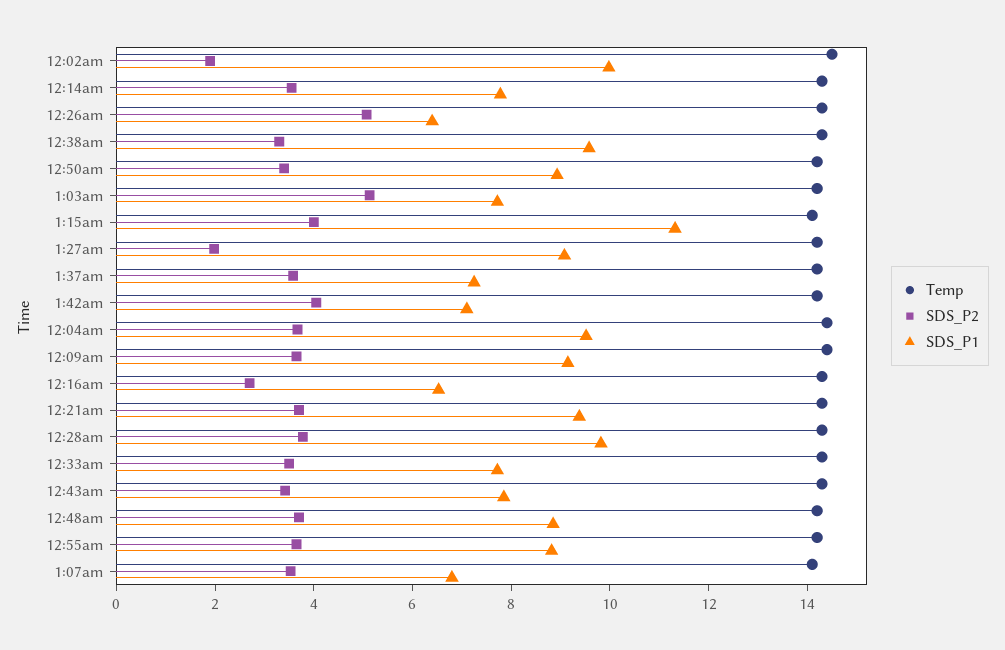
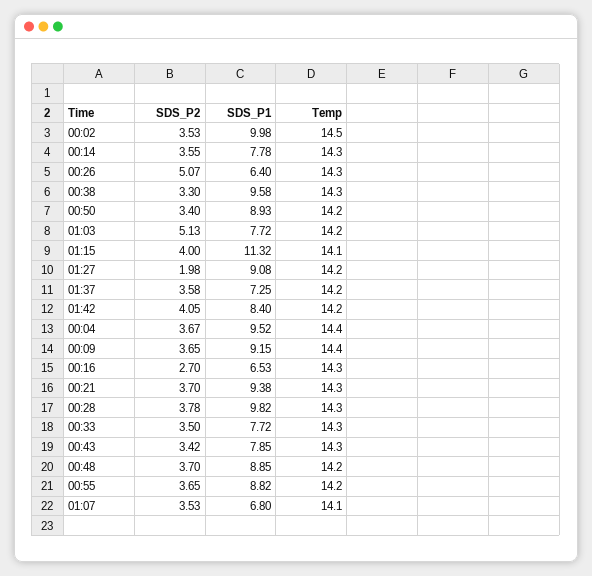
  {
    "Temp": {
      "12:02am": 14.5,
      "12:14am": 14.3,
      "12:26am": 14.3,
      "12:38am": 14.3,
      "12:50am": 14.2,
      "1:03am": 14.2,
      "1:15am": 14.1,
      "1:27am": 14.2,
      "1:37am": 14.2,
      "1:42am": 14.2,
      "12:04am": 14.4,
      "12:09am": 14.4,
      "12:16am": 14.3,
      "12:21am": 14.3,
      "12:28am": 14.3,
      "12:33am": 14.3,
      "12:43am": 14.3,
      "12:48am": 14.2,
      "12:55am": 14.2,
      "1:07am": 14.1
    },
    "SDS_P2": {
-     "12:02am": 2,
+     "12:02am": 3.53,
      "12:14am": 3.55,
      "12:26am": 5.07,
      "12:38am": 3.3,
      "12:50am": 3.4,
      "1:03am": 5.13,
      "1:15am": 4,
      "1:27am": 1.98,
      "1:37am": 3.58,
      "1:42am": 4.05,
      "12:04am": 3.67,
      "12:09am": 3.65,
      "12:16am": 2.7,
      "12:21am": 3.7,
      "12:28am": 3.78,
      "12:33am": 3.5,
      "12:43am": 3.42,
      "12:48am": 3.7,
      "12:55am": 3.65,
      "1:07am": 3.53
    },
    "SDS_P1": {
      "12:02am": 9.98,
      "12:14am": 7.78,
      "12:26am": 6.4,
      "12:38am": 9.58,
      "12:50am": 8.93,
      "1:03am": 7.72,
      "1:15am": 11.32,
      "1:27am": 9.08,
      "1:37am": 7.25,
-     "1:42am": 7,
+     "1:42am": 8.4,
      "12:04am": 9.52,
      "12:09am": 9.15,
      "12:16am": 6.53,
      "12:21am": 9.38,
      "12:28am": 9.82,
      "12:33am": 7.72,
      "12:43am": 7.85,
      "12:48am": 8.85,
      "12:55am": 8.82,
      "1:07am": 6.8
    }
  }

